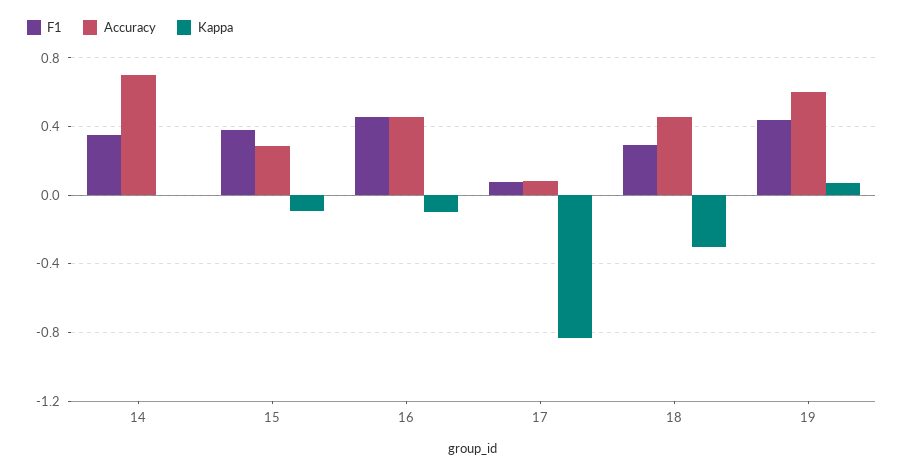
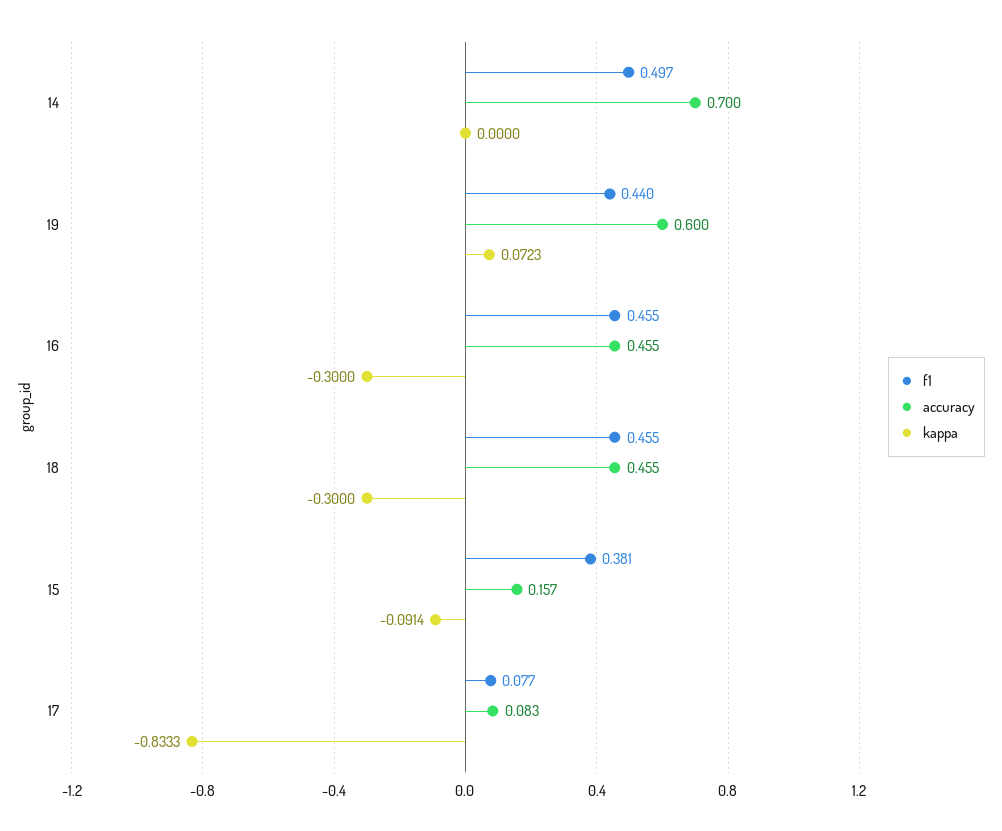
  {
    "F1": {
-     "14": 0.35,
+     "14": 0.497,
      "15": 0.381,
      "16": 0.455,
      "17": 0.077,
-     "18": 0.3,
+     "18": 0.455,
      "19": 0.44
    },
    "Accuracy": {
      "14": 0.7,
-     "15": 0.3,
+     "15": 0.157,
      "16": 0.455,
      "17": 0.083,
      "18": 0.455,
      "19": 0.6
    },
    "Kappa": {
      "14": 0,
      "15": -0.0914,
-     "16": -0.1,
+     "16": -0.3,
      "17": -0.8333,
      "18": -0.3,
      "19": 0.0723
    }
  }

